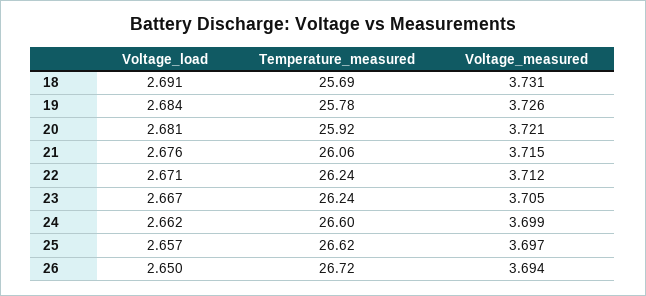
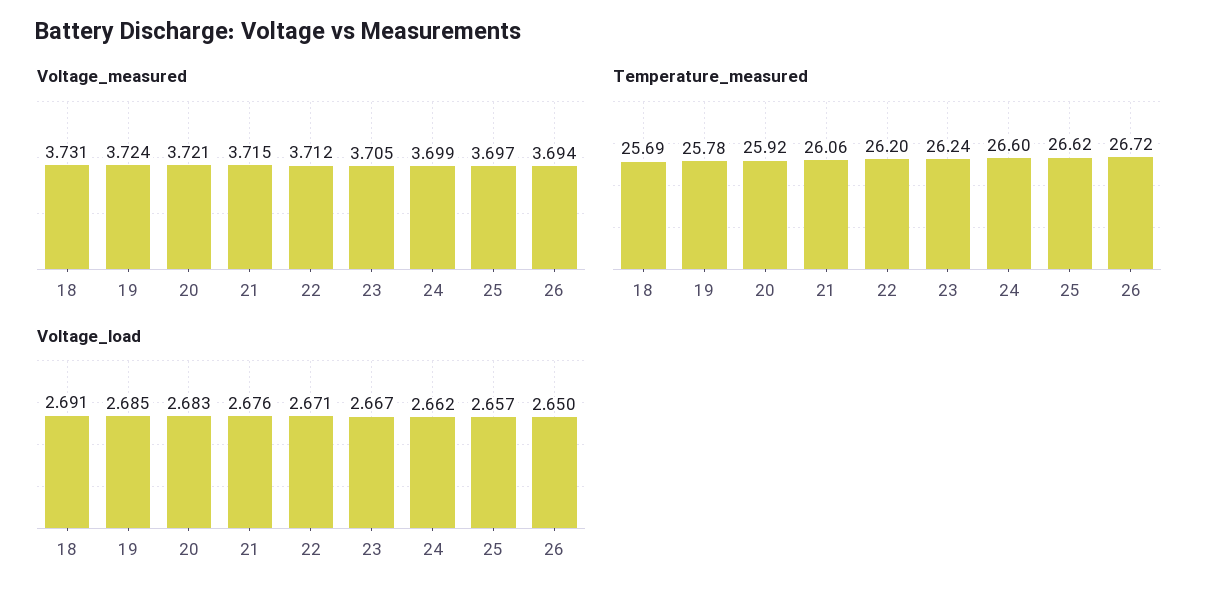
  {
    "Voltage_load": {
      "18": 2.691,
-     "19": 2.684,
+     "19": 2.685,
-     "20": 2.681,
+     "20": 2.683,
      "21": 2.676,
      "22": 2.671,
      "23": 2.667,
      "24": 2.662,
      "25": 2.657,
      "26": 2.65
    },
    "Temperature_measured": {
      "18": 25.69,
      "19": 25.78,
      "20": 25.92,
      "21": 26.06,
-     "22": 26.24,
+     "22": 26.2,
      "23": 26.24,
      "24": 26.6,
      "25": 26.62,
      "26": 26.72
    },
    "Voltage_measured": {
      "18": 3.731,
-     "19": 3.726,
+     "19": 3.724,
      "20": 3.721,
      "21": 3.715,
      "22": 3.712,
      "23": 3.705,
      "24": 3.699,
      "25": 3.697,
      "26": 3.694
    }
  }

